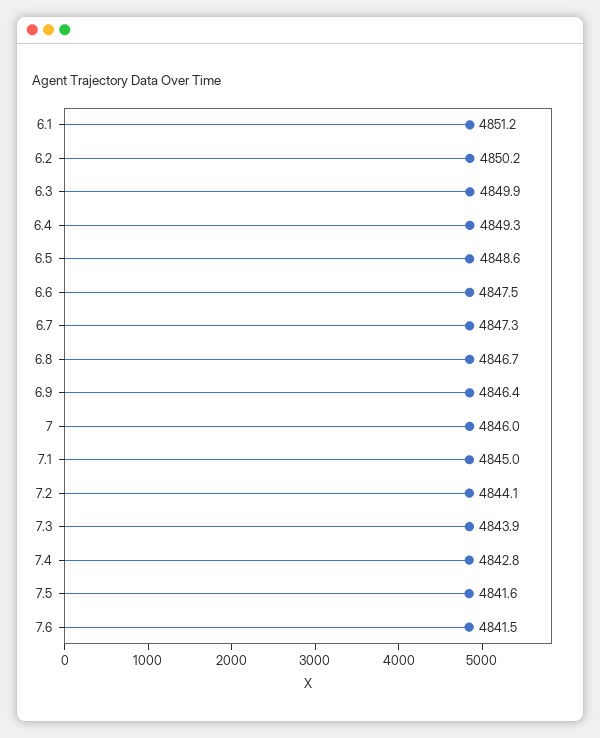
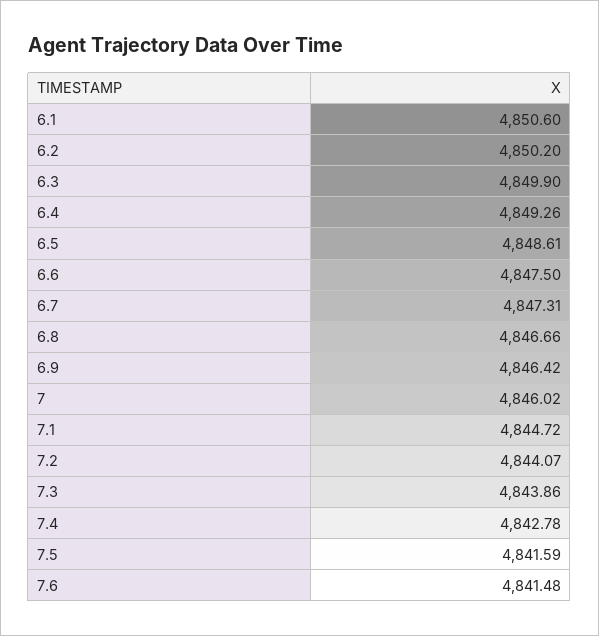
  {
-   "6.1": 4851.2,
+   "6.1": 4850.6,
    "6.2": 4850.2,
    "6.3": 4849.9,
    "6.4": 4849.26,
    "6.5": 4848.61,
    "6.6": 4847.5,
    "6.7": 4847.31,
    "6.8": 4846.66,
    "6.9": 4846.42,
    "7": 4846.02,
-   "7.1": 4845,
+   "7.1": 4844.72,
    "7.2": 4844.07,
    "7.3": 4843.86,
    "7.4": 4842.78,
    "7.5": 4841.59,
    "7.6": 4841.48
  }

